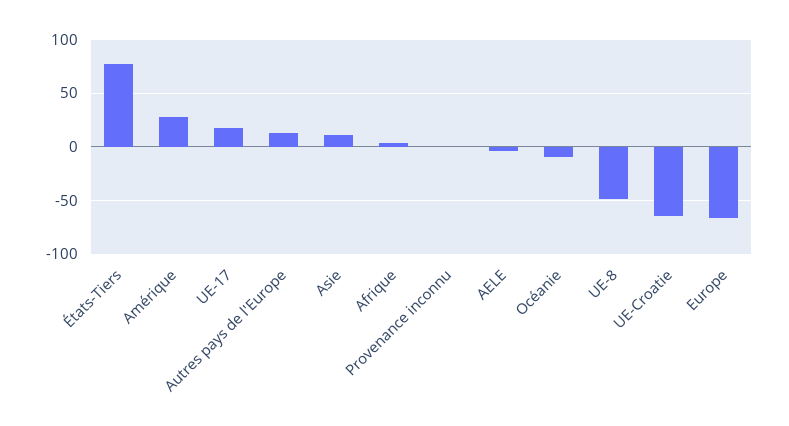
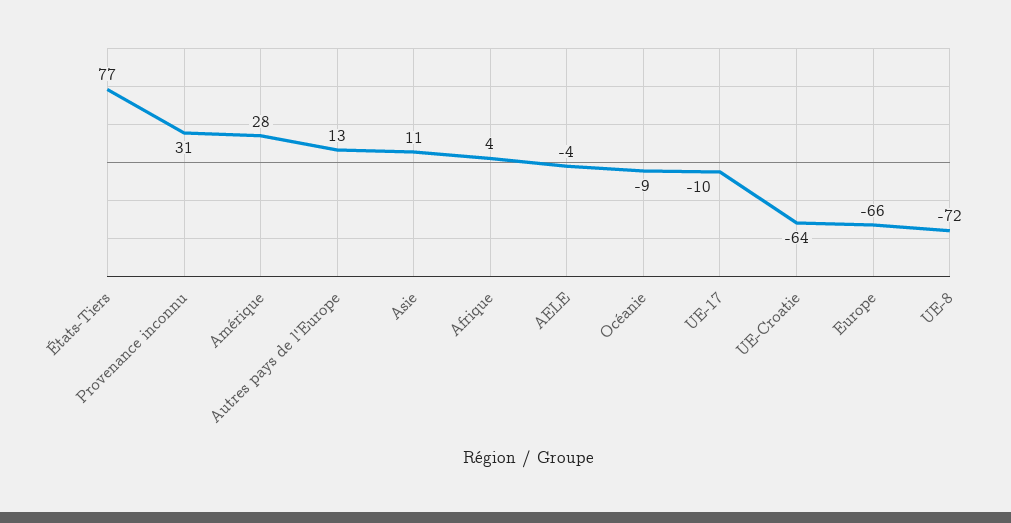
  {
    "États-Tiers": 77,
    "Amérique": 28,
-   "UE-17": 20,
+   "UE-17": -10,
    "Autres pays de l'Europe": 13,
    "Asie": 11,
    "Afrique": 4,
-   "Provenance inconnu": 0,
+   "Provenance inconnu": 31,
    "AELE": -4,
    "Océanie": -9,
-   "UE-8": -50,
+   "UE-8": -72,
    "UE-Croatie": -64,
    "Europe": -66
  }

